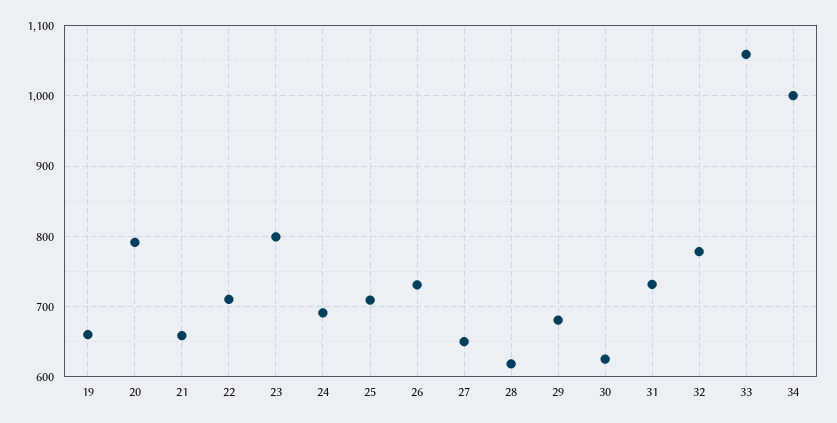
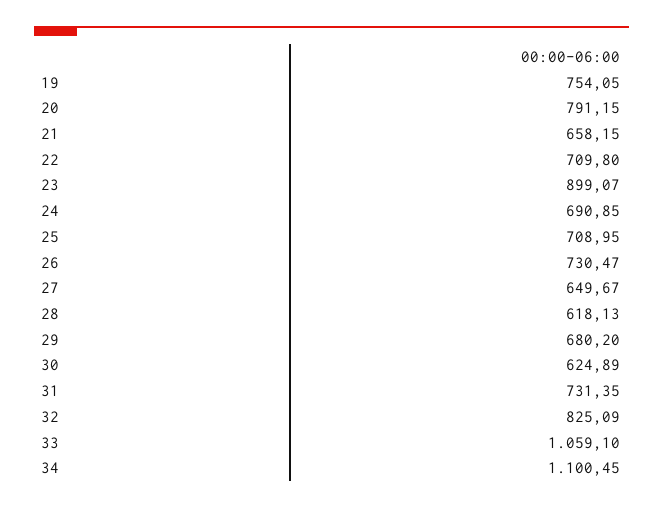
  {
-   "19": 660,
+   "19": 754.05,
    "20": 791.15,
    "21": 658.15,
    "22": 709.8,
-   "23": 800,
+   "23": 899.07,
    "24": 690.85,
    "25": 708.95,
    "26": 730.47,
    "27": 649.67,
    "28": 618.13,
    "29": 680.2,
    "30": 624.89,
    "31": 731.35,
-   "32": 780,
+   "32": 825.09,
    "33": 1059.1,
-   "34": 1000
+   "34": 1100.45
  }

